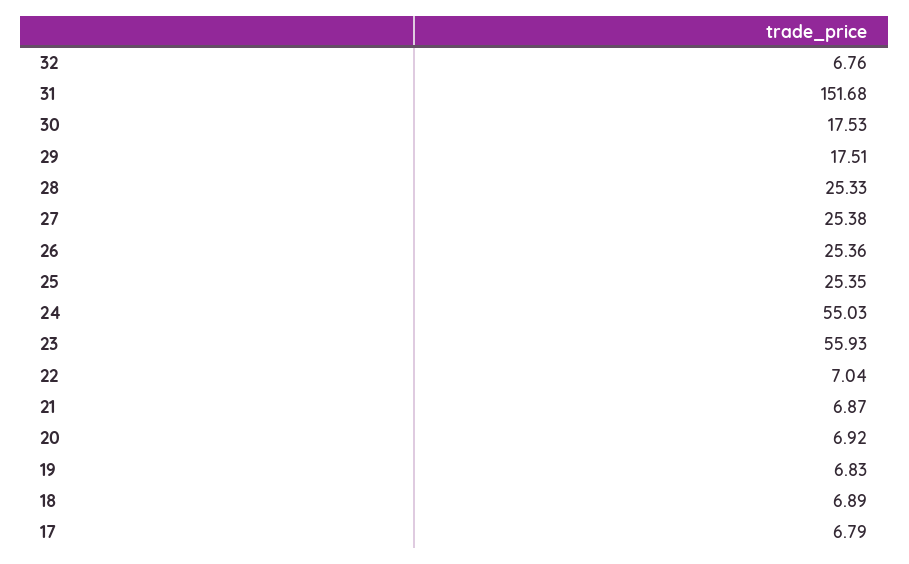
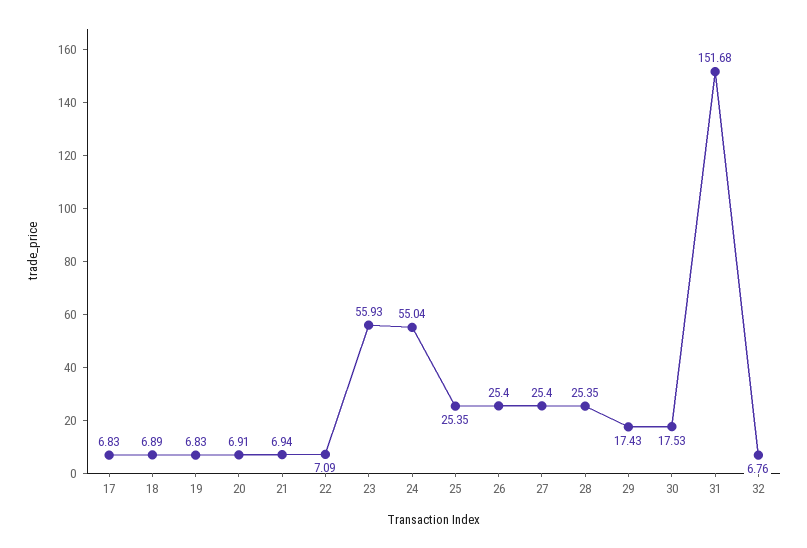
  {
    "32": 6.76,
    "31": 151.68,
    "30": 17.53,
-   "29": 17.51,
+   "29": 17.43,
-   "28": 25.33,
+   "28": 25.35,
-   "27": 25.38,
+   "27": 25.4,
-   "26": 25.36,
+   "26": 25.4,
    "25": 25.35,
-   "24": 55.03,
+   "24": 55.04,
    "23": 55.93,
-   "22": 7.04,
+   "22": 7.09,
-   "21": 6.87,
+   "21": 6.94,
-   "20": 6.92,
+   "20": 6.91,
    "19": 6.83,
    "18": 6.89,
-   "17": 6.79
+   "17": 6.83
  }

